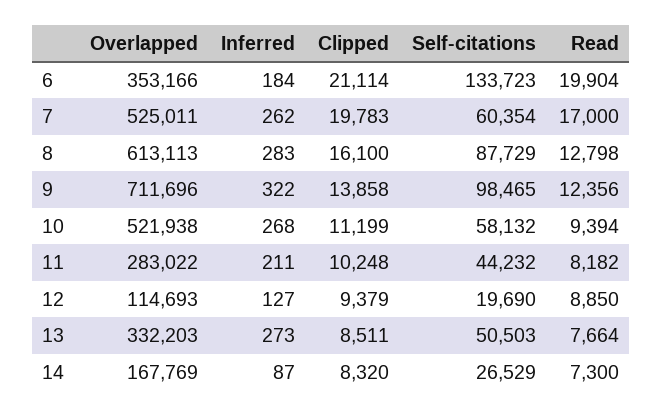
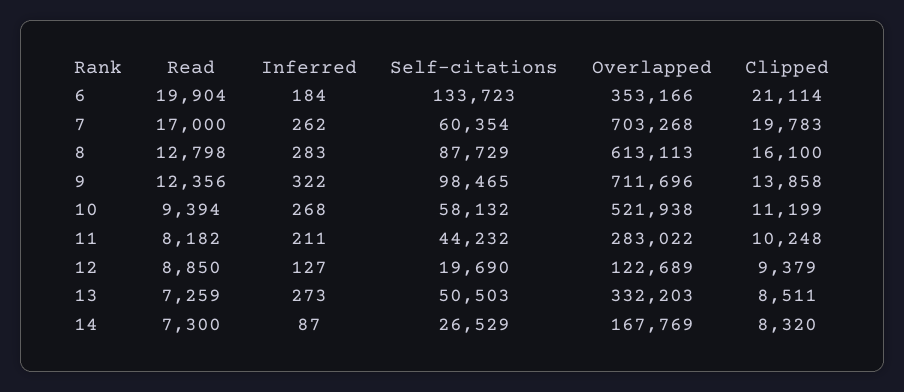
  {
    "Overlapped": {
      "6": 353166,
-     "7": 525011,
+     "7": 703268,
      "8": 613113,
      "9": 711696,
      "10": 521938,
      "11": 283022,
-     "12": 114693,
+     "12": 122689,
      "13": 332203,
      "14": 167769
    },
    "Inferred": {
      "6": 184,
      "7": 262,
      "8": 283,
      "9": 322,
      "10": 268,
      "11": 211,
      "12": 127,
      "13": 273,
      "14": 87
    },
    "Clipped": {
      "6": 21114,
      "7": 19783,
      "8": 16100,
      "9": 13858,
      "10": 11199,
      "11": 10248,
      "12": 9379,
      "13": 8511,
      "14": 8320
    },
    "Self-citations": {
      "6": 133723,
      "7": 60354,
      "8": 87729,
      "9": 98465,
      "10": 58132,
      "11": 44232,
      "12": 19690,
      "13": 50503,
      "14": 26529
    },
    "Read": {
      "6": 19904,
      "7": 17000,
      "8": 12798,
      "9": 12356,
      "10": 9394,
      "11": 8182,
      "12": 8850,
-     "13": 7664,
+     "13": 7259,
      "14": 7300
    }
  }

